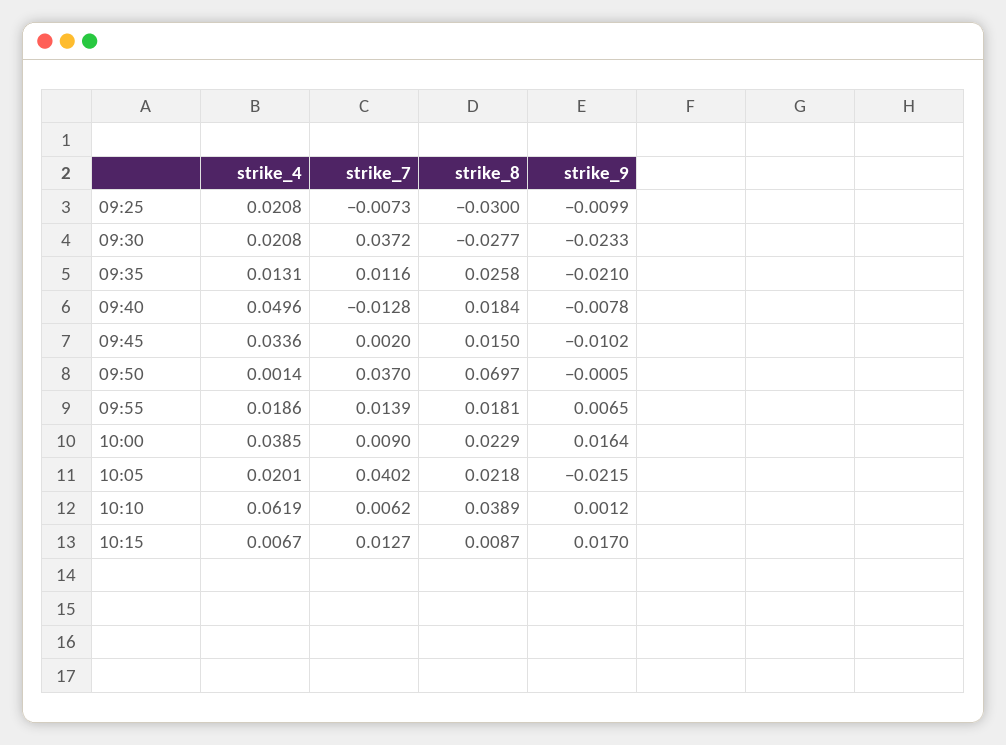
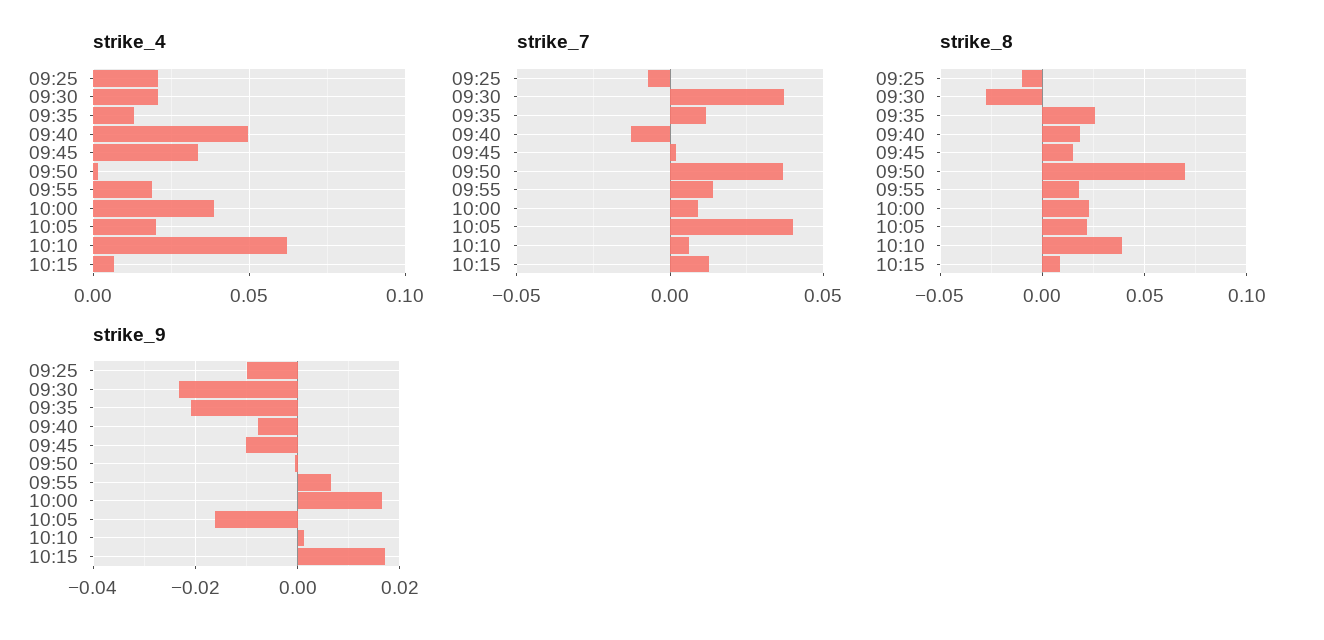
  {
    "strike_4": {
      "09:25": 0.0208,
      "09:30": 0.0208,
      "09:35": 0.0131,
      "09:40": 0.0496,
      "09:45": 0.0336,
      "09:50": 0.0014,
      "09:55": 0.0186,
      "10:00": 0.0385,
      "10:05": 0.0201,
      "10:10": 0.0619,
      "10:15": 0.0067
    },
    "strike_7": {
      "09:25": -0.0073,
      "09:30": 0.0372,
      "09:35": 0.0116,
      "09:40": -0.0128,
      "09:45": 0.002,
      "09:50": 0.037,
      "09:55": 0.0139,
      "10:00": 0.009,
      "10:05": 0.0402,
      "10:10": 0.0062,
      "10:15": 0.0127
    },
    "strike_8": {
-     "09:25": -0.03,
+     "09:25": -0.01,
      "09:30": -0.0277,
      "09:35": 0.0258,
      "09:40": 0.0184,
      "09:45": 0.015,
      "09:50": 0.0697,
      "09:55": 0.0181,
      "10:00": 0.0229,
      "10:05": 0.0218,
      "10:10": 0.0389,
      "10:15": 0.0087
    },
    "strike_9": {
      "09:25": -0.0099,
      "09:30": -0.0233,
      "09:35": -0.021,
      "09:40": -0.0078,
      "09:45": -0.0102,
      "09:50": -0.0005,
      "09:55": 0.0065,
      "10:00": 0.0164,
-     "10:05": -0.0215,
+     "10:05": -0.016,
      "10:10": 0.0012,
      "10:15": 0.017
    }
  }

